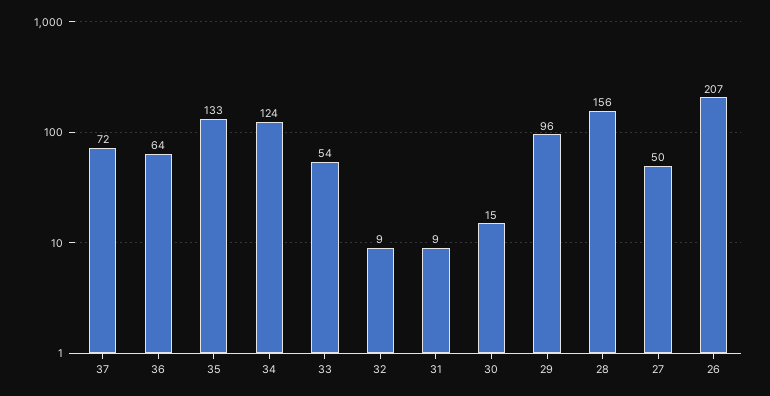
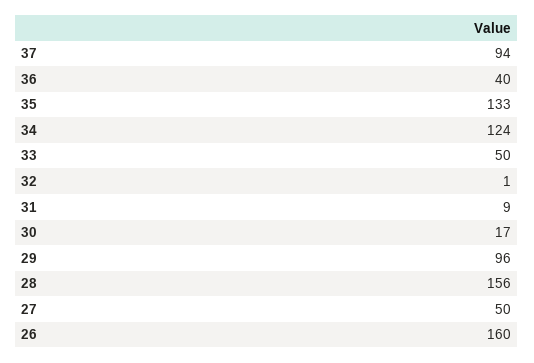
  {
-   "37": 72,
+   "37": 94,
-   "36": 64,
+   "36": 40,
    "35": 133,
    "34": 124,
-   "33": 54,
+   "33": 50,
-   "32": 9,
+   "32": 1,
    "31": 9,
-   "30": 15,
+   "30": 17,
    "29": 96,
    "28": 156,
    "27": 50,
-   "26": 207
+   "26": 160
  }

